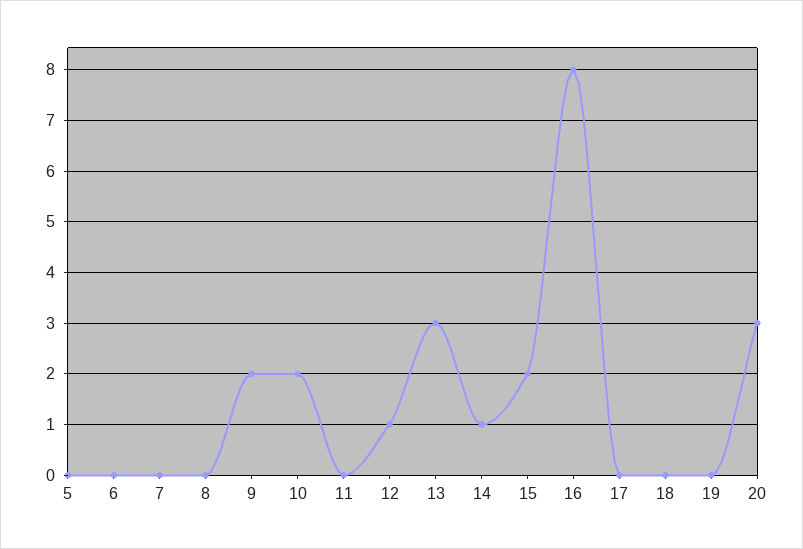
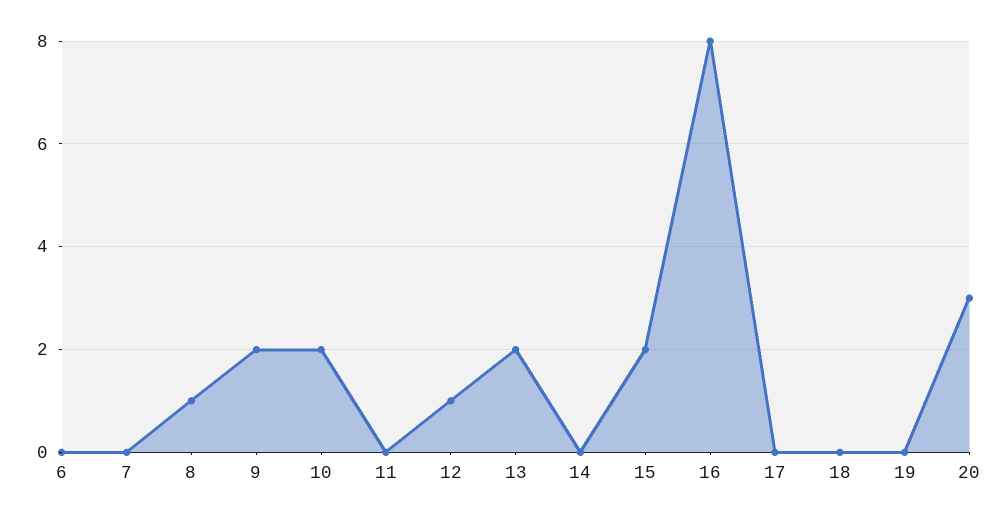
  {
-   "5": 0,
    "6": 0,
    "7": 0,
-   "8": 0,
+   "8": 1,
    "9": 2,
    "10": 2,
    "11": 0,
    "12": 1,
-   "13": 3,
+   "13": 2,
-   "14": 1,
+   "14": 0,
    "15": 2,
    "16": 8,
    "17": 0,
    "18": 0,
    "19": 0,
    "20": 3
  }

